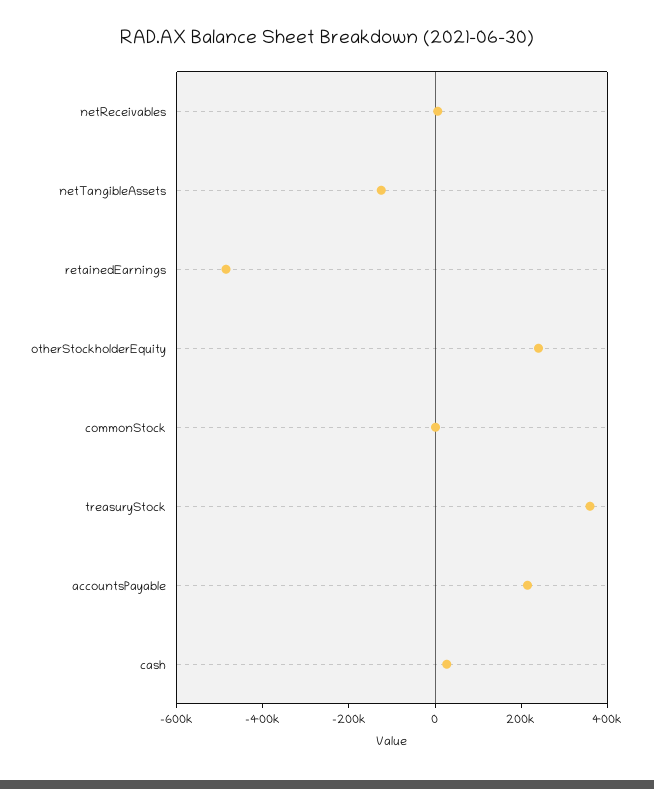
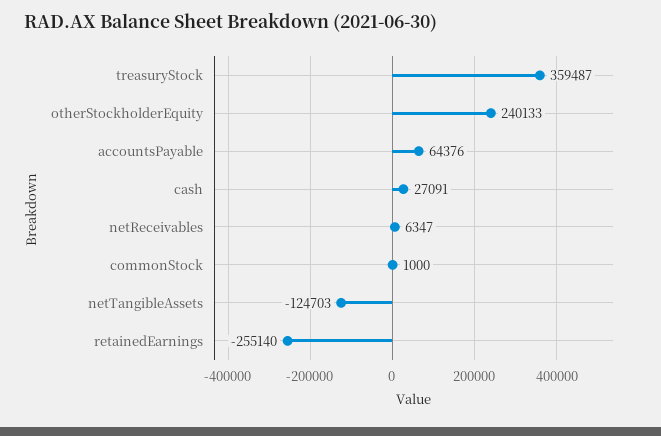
  {
    "netReceivables": 6347,
    "netTangibleAssets": -124703,
-   "retainedEarnings": -500000,
+   "retainedEarnings": -255140,
    "otherStockholderEquity": 240133,
    "commonStock": 1000,
    "treasuryStock": 359487,
-   "accountsPayable": 200000,
+   "accountsPayable": 64376,
    "cash": 27091
  }

